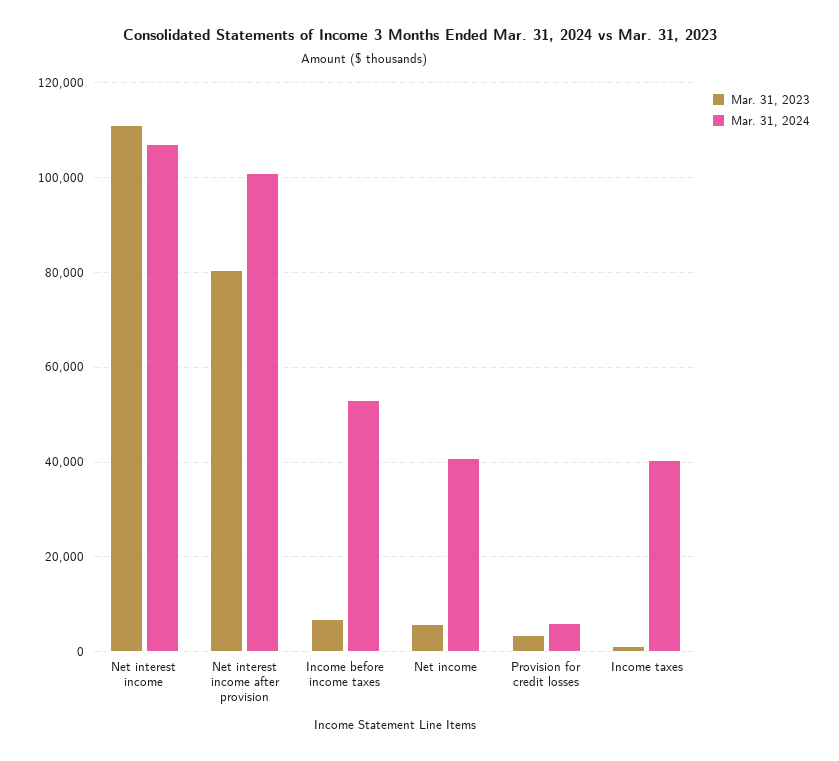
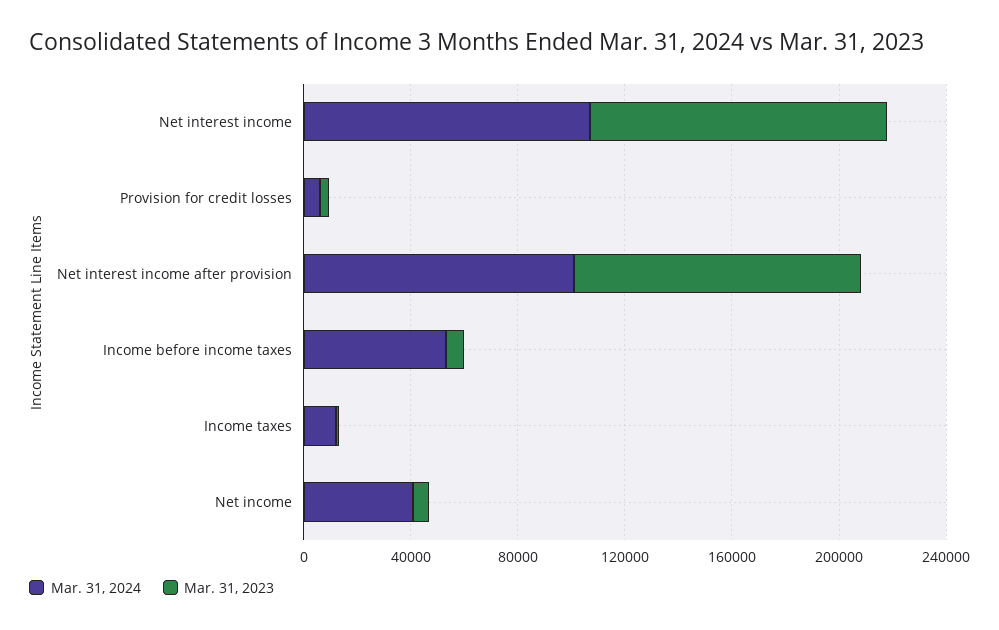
  {
    "Mar. 31, 2023": {
      "Net interest income": 112000,
-     "Net interest income after provision": 80000,
+     "Net interest income after provision": 110000,
      "Income before income taxes": 6000,
      "Net income": 6000,
      "Provision for credit losses": 4000,
      "Income taxes": 2000
    },
    "Mar. 31, 2024": {
      "Net interest income": 106000,
      "Net interest income after provision": 100000,
      "Income before income taxes": 54000,
      "Net income": 40000,
      "Provision for credit losses": 6000,
-     "Income taxes": 40000
+     "Income taxes": 10000
    }
  }

